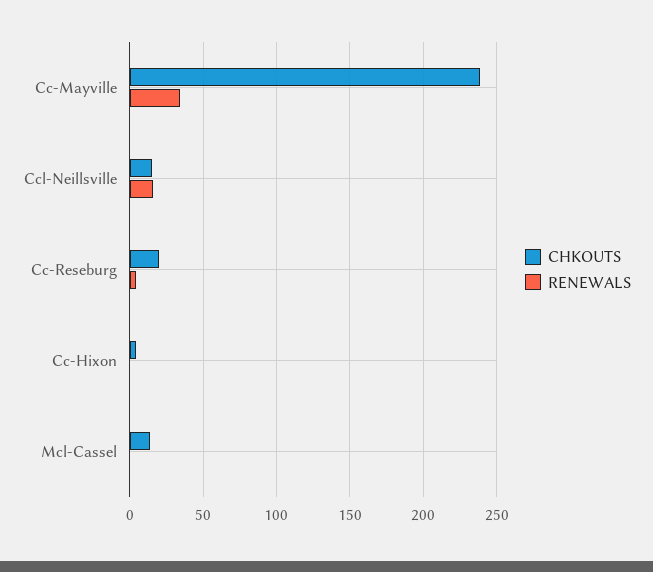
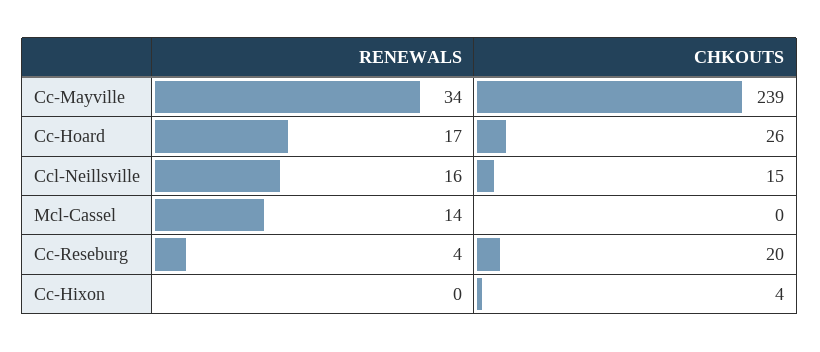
  {
    "CHKOUTS": {
      "Cc-Mayville": 239,
      "Ccl-Neillsville": 15,
      "Cc-Reseburg": 20,
      "Cc-Hixon": 4,
-     "Mcl-Cassel": 15
+     "Mcl-Cassel": 0,
+     "Cc-Hoard": 26
    },
    "RENEWALS": {
      "Cc-Mayville": 34,
      "Ccl-Neillsville": 16,
      "Cc-Reseburg": 4,
      "Cc-Hixon": 0,
-     "Mcl-Cassel": 0
+     "Mcl-Cassel": 14,
+     "Cc-Hoard": 17
    }
  }

